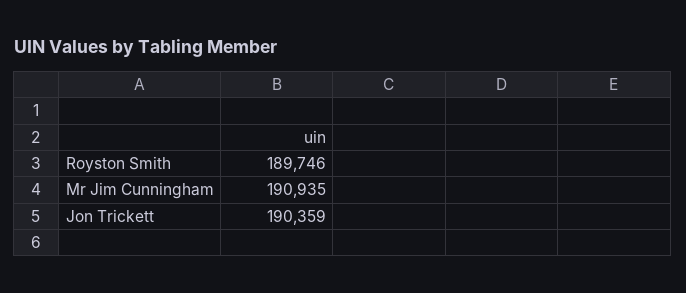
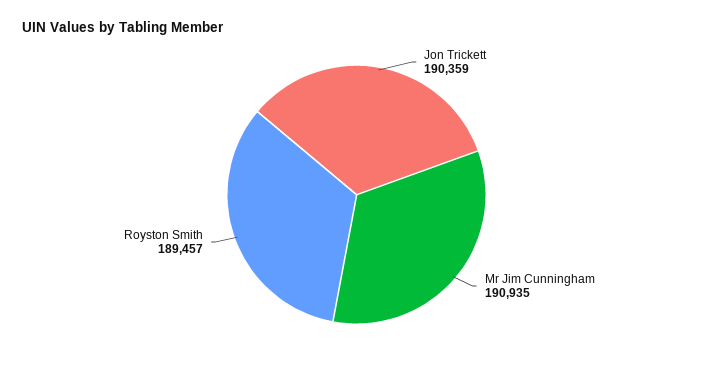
  {
-   "Royston Smith": 189746,
+   "Royston Smith": 189457,
    "Mr Jim Cunningham": 190935,
    "Jon Trickett": 190359
  }

